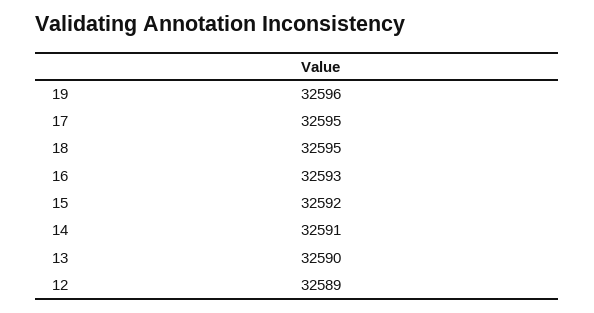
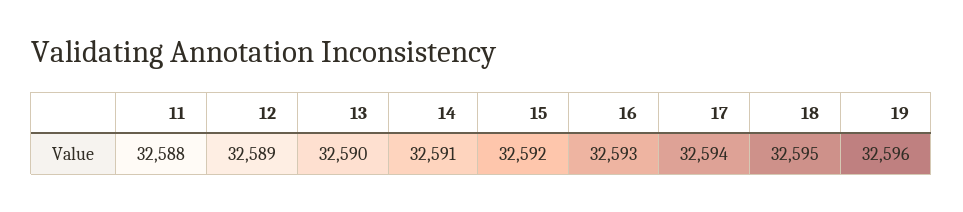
  {
    "19": 32596,
-   "17": 32595,
+   "17": 32594,
    "18": 32595,
    "16": 32593,
    "15": 32592,
    "14": 32591,
    "13": 32590,
-   "12": 32589
+   "12": 32589,
+   "11": 32588
  }

